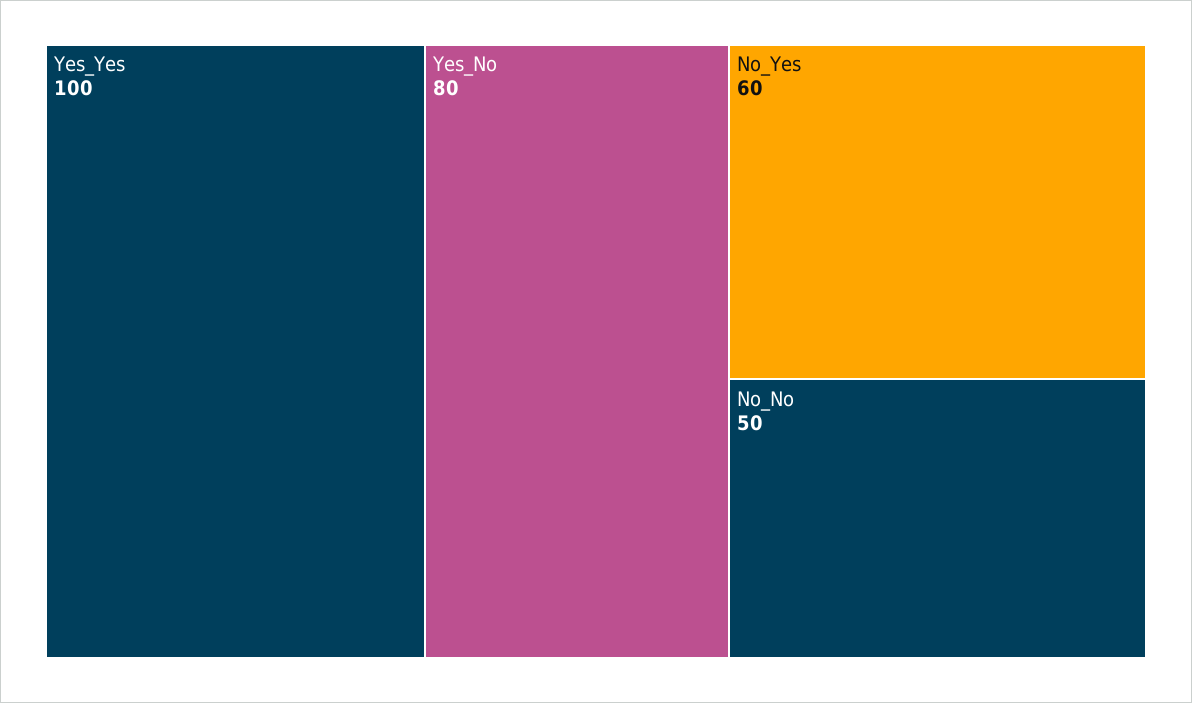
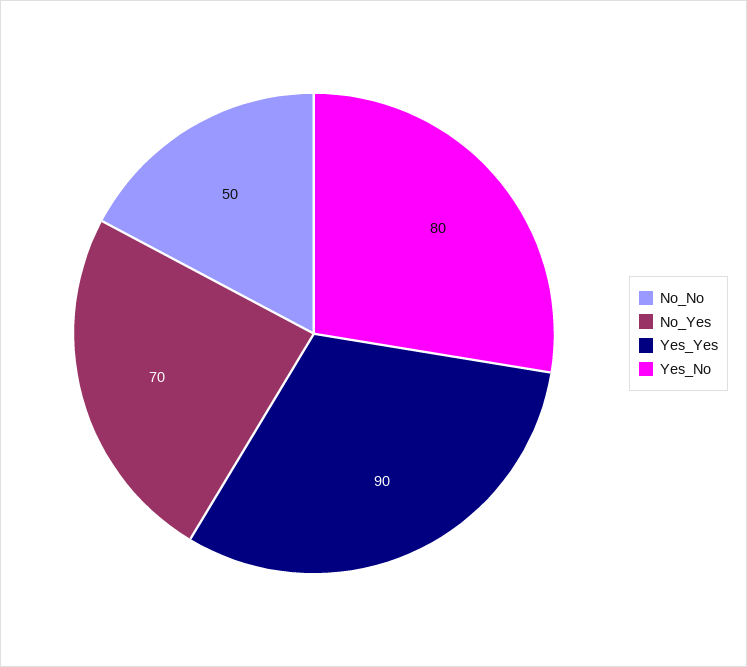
  {
-   "Yes_Yes": 100,
+   "Yes_Yes": 90,
    "Yes_No": 80,
-   "No_Yes": 60,
+   "No_Yes": 70,
    "No_No": 50
  }

